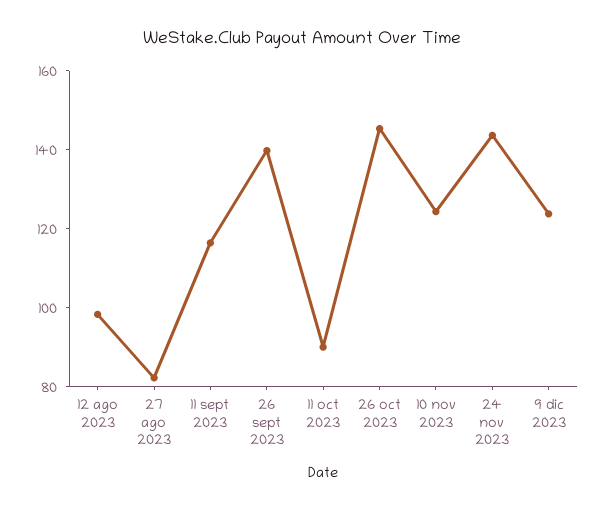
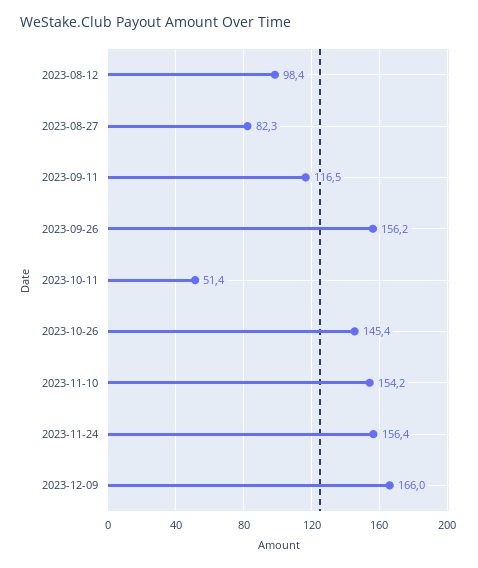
  {
    "12 ago 2023": 98.4,
    "27 ago 2023": 82.3,
    "11 sept 2023": 116.5,
-   "26 sept 2023": 140,
+   "26 sept 2023": 156.2,
-   "11 oct 2023": 90,
+   "11 oct 2023": 51.4,
    "26 oct 2023": 145.4,
-   "10 nov 2023": 125,
+   "10 nov 2023": 154.2,
-   "24 nov 2023": 145,
+   "24 nov 2023": 156.4,
-   "9 dic 2023": 125
+   "9 dic 2023": 166
  }

